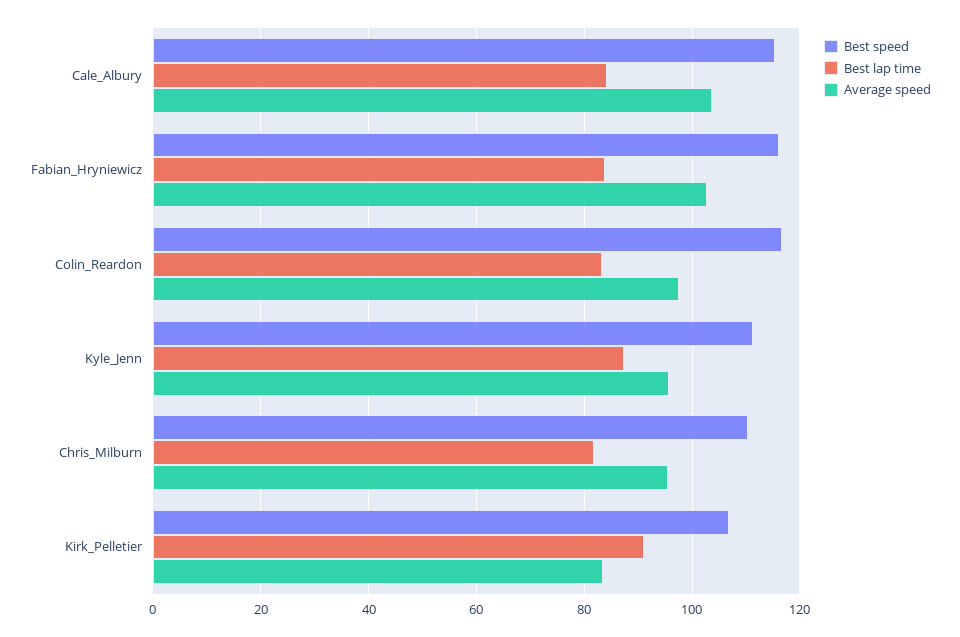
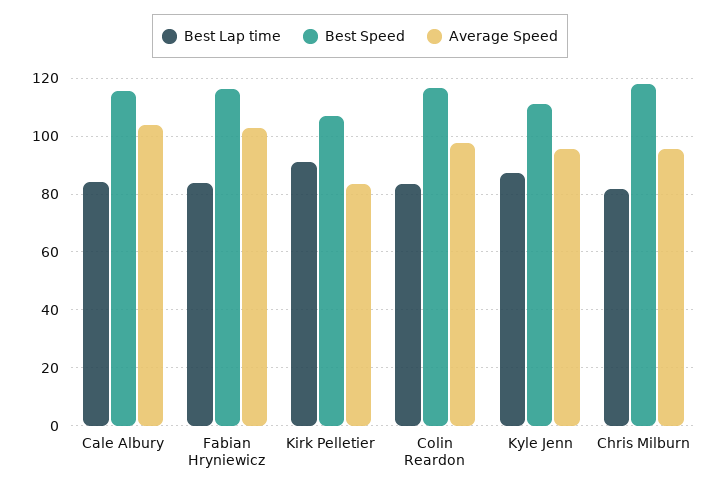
  {
    "Best speed": {
      "Cale_Albury": 116,
      "Fabian_Hryniewicz": 116,
      "Colin_Reardon": 116,
      "Kyle_Jenn": 112,
-     "Chris_Milburn": 110,
+     "Chris_Milburn": 117.5,
      "Kirk_Pelletier": 106
    },
    "Best lap time": {
      "Cale_Albury": 84,
      "Fabian_Hryniewicz": 84,
      "Colin_Reardon": 84,
      "Kyle_Jenn": 88,
      "Chris_Milburn": 82,
      "Kirk_Pelletier": 92
    },
    "Average speed": {
      "Cale_Albury": 104,
      "Fabian_Hryniewicz": 102,
      "Colin_Reardon": 98,
      "Kyle_Jenn": 96,
      "Chris_Milburn": 96,
      "Kirk_Pelletier": 84
    }
  }

